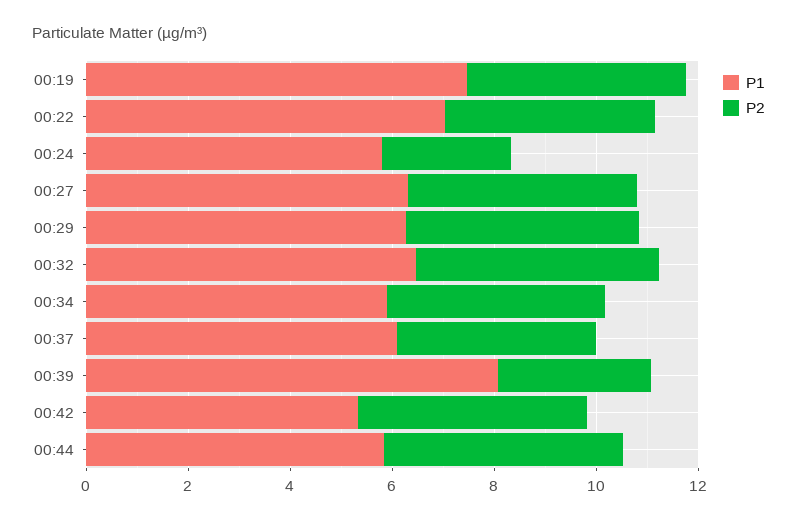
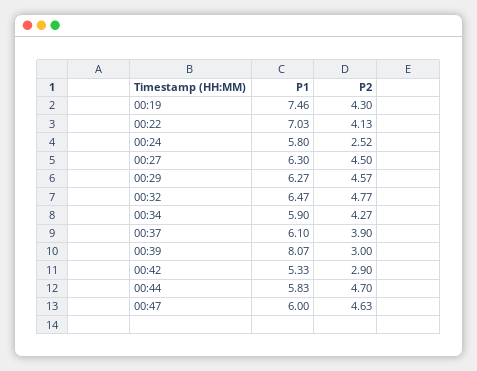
  {
    "P1": {
      "00:19": 7.46,
      "00:22": 7.03,
      "00:24": 5.8,
      "00:27": 6.3,
      "00:29": 6.27,
      "00:32": 6.47,
      "00:34": 5.9,
      "00:37": 6.1,
      "00:39": 8.07,
      "00:42": 5.33,
-     "00:44": 5.83
+     "00:44": 5.83,
+     "00:47": 6
    },
    "P2": {
      "00:19": 4.3,
      "00:22": 4.13,
      "00:24": 2.52,
      "00:27": 4.5,
      "00:29": 4.57,
      "00:32": 4.77,
      "00:34": 4.27,
      "00:37": 3.9,
      "00:39": 3,
-     "00:42": 4.5,
+     "00:42": 2.9,
-     "00:44": 4.7
+     "00:44": 4.7,
+     "00:47": 4.63
    }
  }

